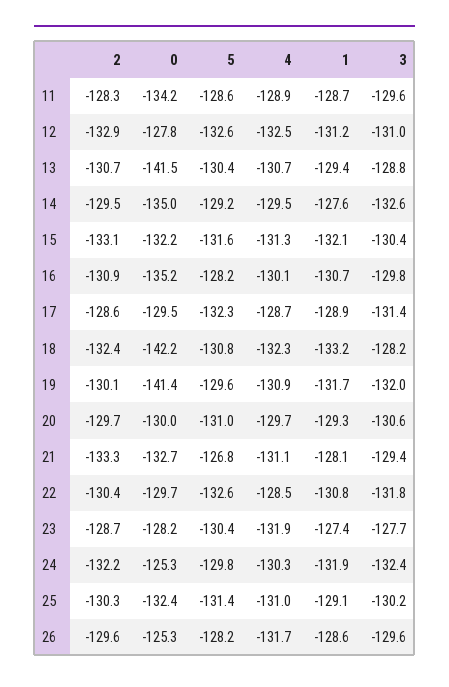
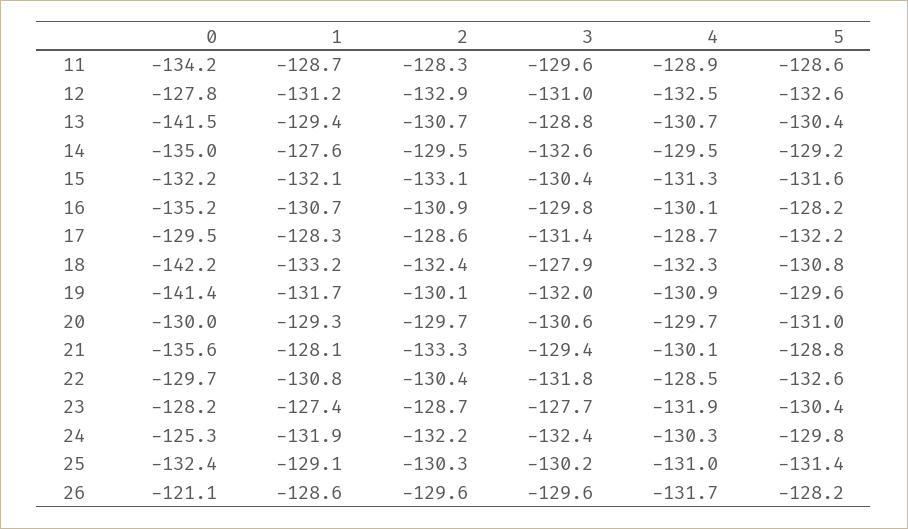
  {
    "2": {
      "11": -128.3,
      "12": -132.9,
      "13": -130.7,
      "14": -129.5,
      "15": -133.1,
      "16": -130.9,
      "17": -128.6,
      "18": -132.4,
      "19": -130.1,
      "20": -129.7,
      "21": -133.3,
      "22": -130.4,
      "23": -128.7,
      "24": -132.2,
      "25": -130.3,
      "26": -129.6
    },
    "0": {
      "11": -134.2,
      "12": -127.8,
      "13": -141.5,
      "14": -135,
      "15": -132.2,
      "16": -135.2,
      "17": -129.5,
      "18": -142.2,
      "19": -141.4,
      "20": -130,
-     "21": -132.7,
+     "21": -135.6,
      "22": -129.7,
      "23": -128.2,
      "24": -125.3,
      "25": -132.4,
-     "26": -125.3
+     "26": -121.1
    },
    "5": {
      "11": -128.6,
      "12": -132.6,
      "13": -130.4,
      "14": -129.2,
      "15": -131.6,
      "16": -128.2,
-     "17": -132.3,
+     "17": -132.2,
      "18": -130.8,
      "19": -129.6,
      "20": -131,
-     "21": -126.8,
+     "21": -128.8,
      "22": -132.6,
      "23": -130.4,
      "24": -129.8,
      "25": -131.4,
      "26": -128.2
    },
    "4": {
      "11": -128.9,
      "12": -132.5,
      "13": -130.7,
      "14": -129.5,
      "15": -131.3,
      "16": -130.1,
      "17": -128.7,
      "18": -132.3,
      "19": -130.9,
      "20": -129.7,
-     "21": -131.1,
+     "21": -130.1,
      "22": -128.5,
      "23": -131.9,
      "24": -130.3,
      "25": -131,
      "26": -131.7
    },
    "1": {
      "11": -128.7,
      "12": -131.2,
      "13": -129.4,
      "14": -127.6,
      "15": -132.1,
      "16": -130.7,
-     "17": -128.9,
+     "17": -128.3,
      "18": -133.2,
      "19": -131.7,
      "20": -129.3,
      "21": -128.1,
      "22": -130.8,
      "23": -127.4,
      "24": -131.9,
      "25": -129.1,
      "26": -128.6
    },
    "3": {
      "11": -129.6,
      "12": -131,
      "13": -128.8,
      "14": -132.6,
      "15": -130.4,
      "16": -129.8,
      "17": -131.4,
-     "18": -128.2,
+     "18": -127.9,
      "19": -132,
      "20": -130.6,
      "21": -129.4,
      "22": -131.8,
      "23": -127.7,
      "24": -132.4,
      "25": -130.2,
      "26": -129.6
    }
  }

